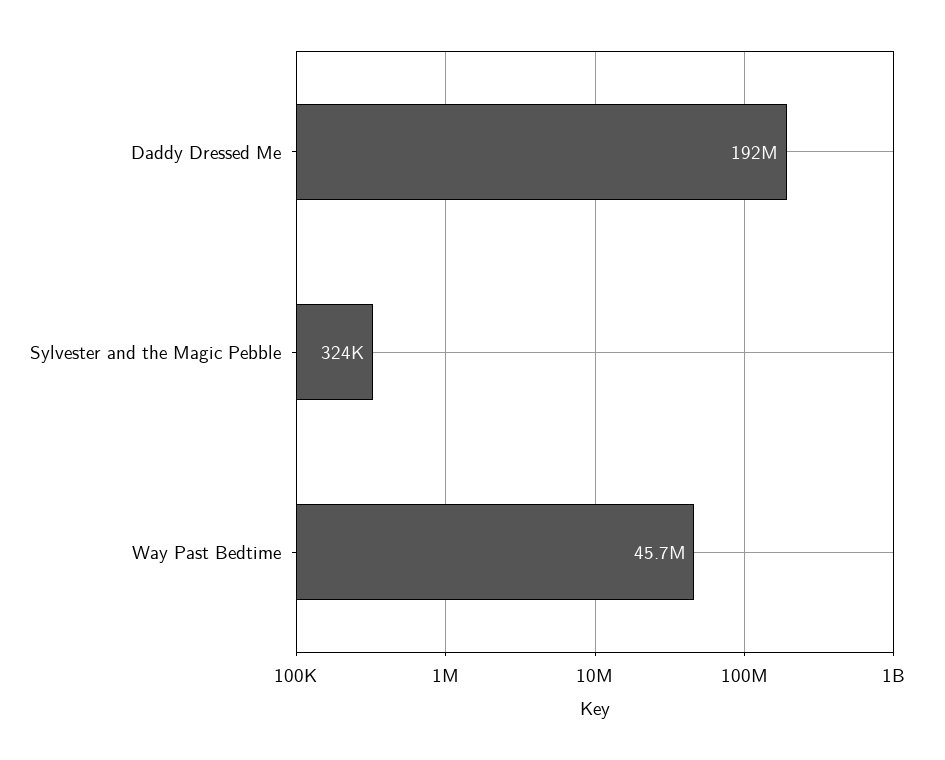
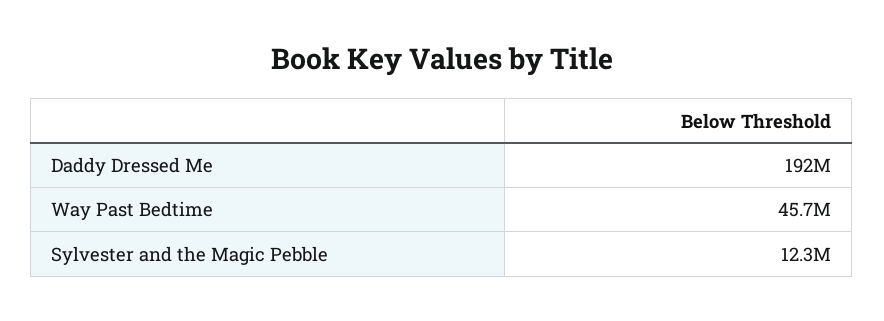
  {
    "Daddy Dressed Me": 192000000,
-   "Sylvester and the Magic Pebble": 324000,
+   "Sylvester and the Magic Pebble": 12300000,
    "Way Past Bedtime": 45700000
  }

